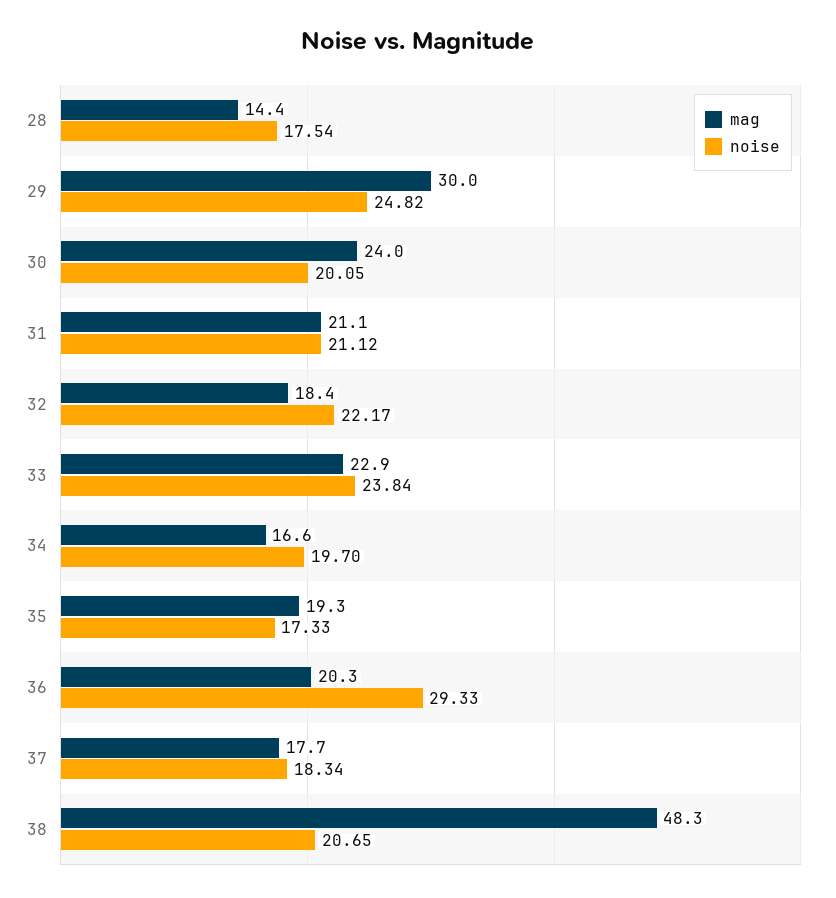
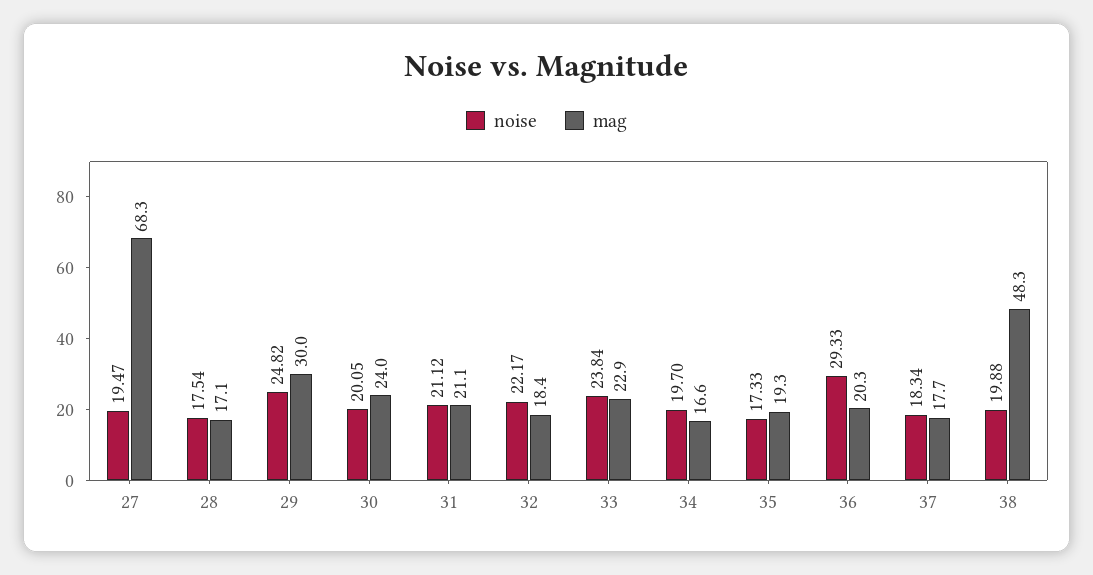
  {
    "mag": {
-     "28": 14.4,
+     "28": 17.1,
      "29": 30,
      "30": 24,
      "31": 21.1,
      "32": 18.4,
      "33": 22.9,
      "34": 16.6,
      "35": 19.3,
      "36": 20.3,
      "37": 17.7,
-     "38": 48.3
+     "38": 48.3,
+     "27": 68.3
    },
    "noise": {
      "28": 17.54,
      "29": 24.82,
      "30": 20.05,
      "31": 21.12,
      "32": 22.17,
      "33": 23.84,
      "34": 19.7,
      "35": 17.33,
      "36": 29.33,
      "37": 18.34,
-     "38": 20.65
+     "38": 19.88,
+     "27": 19.47
    }
  }

